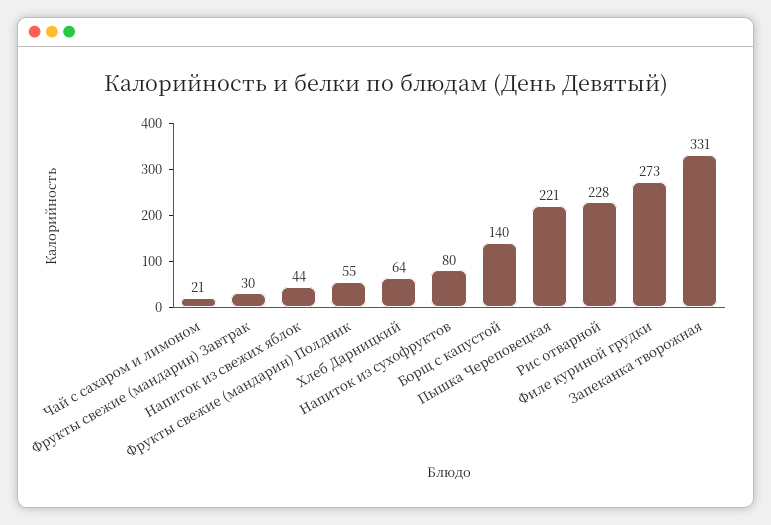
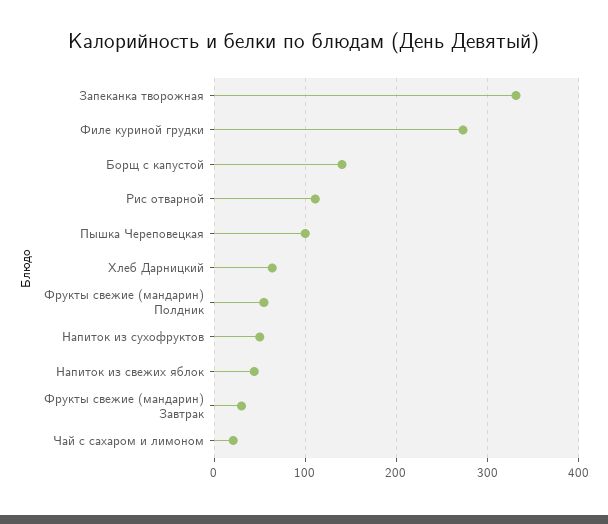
  {
    "Чай с сахаром и лимоном": 21,
    "Фрукты свежие (мандарин) Завтрак": 30,
    "Напиток из свежих яблок": 44,
    "Фрукты свежие (мандарин) Полдник": 55,
    "Хлеб Дарницкий": 64,
-   "Напиток из сухофруктов": 80,
+   "Напиток из сухофруктов": 50,
    "Борщ с капустой": 140,
-   "Пышка Череповецкая": 221,
+   "Пышка Череповецкая": 100,
-   "Рис отварной": 228,
+   "Рис отварной": 110,
    "Филе куриной грудки": 273,
    "Запеканка творожная": 331
  }

